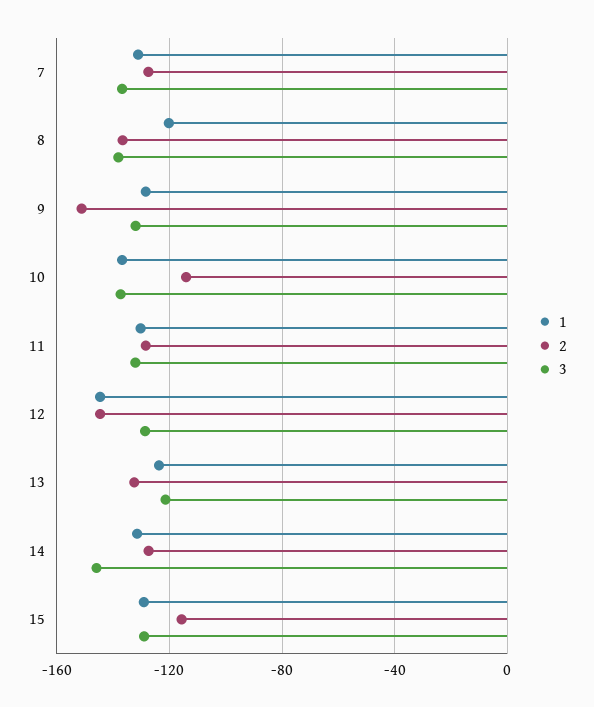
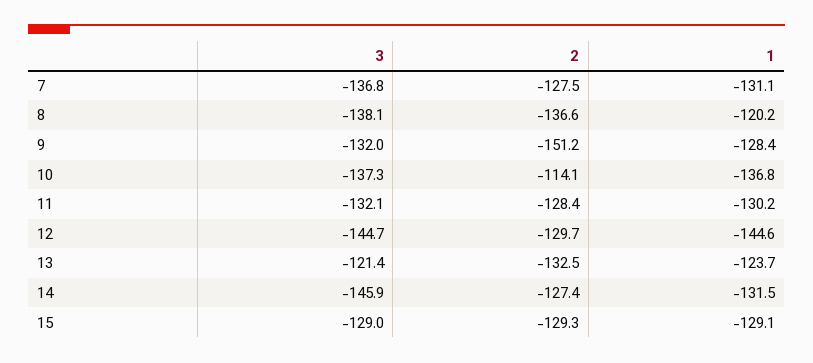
  {
    "1": {
      "7": -131.1,
      "8": -120.2,
      "9": -128.4,
      "10": -136.8,
      "11": -130.2,
      "12": -144.6,
      "13": -123.7,
      "14": -131.5,
      "15": -129.1
    },
    "2": {
      "7": -127.5,
      "8": -136.6,
      "9": -151.2,
      "10": -114.1,
      "11": -128.4,
-     "12": -145,
+     "12": -129.7,
      "13": -132.5,
      "14": -127.4,
-     "15": -115
+     "15": -129.3
    },
    "3": {
      "7": -136.8,
      "8": -138.1,
      "9": -132,
      "10": -137.3,
      "11": -132.1,
-     "12": -130,
+     "12": -144.7,
      "13": -121.4,
      "14": -145.9,
      "15": -129
    }
  }

